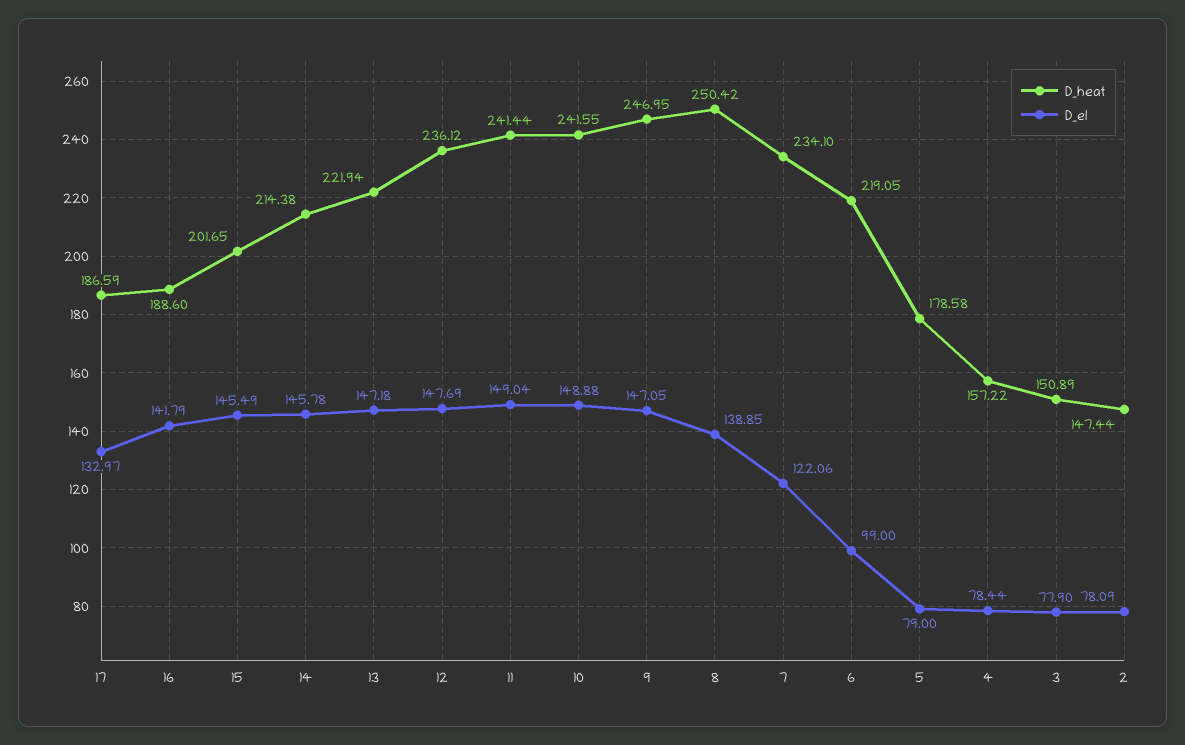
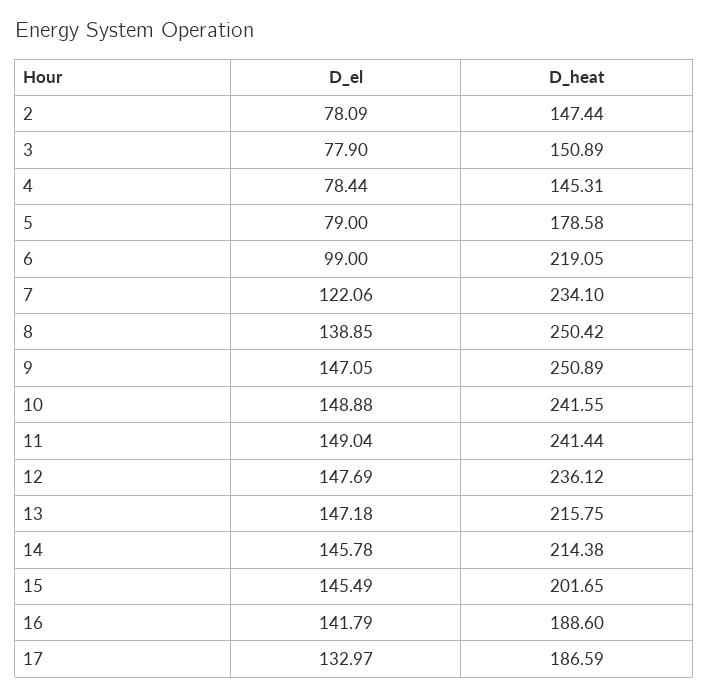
  {
    "D_heat": {
      "17": 186.59,
      "16": 188.6,
      "15": 201.65,
      "14": 214.38,
-     "13": 221.94,
+     "13": 215.75,
      "12": 236.12,
      "11": 241.44,
      "10": 241.55,
-     "9": 246.95,
+     "9": 250.89,
      "8": 250.42,
      "7": 234.1,
      "6": 219.05,
      "5": 178.58,
-     "4": 157.22,
+     "4": 145.31,
      "3": 150.89,
      "2": 147.44
    },
    "D_el": {
      "17": 132.97,
      "16": 141.79,
      "15": 145.49,
      "14": 145.78,
      "13": 147.18,
      "12": 147.69,
      "11": 149.04,
      "10": 148.88,
      "9": 147.05,
      "8": 138.85,
      "7": 122.06,
      "6": 99,
      "5": 79,
      "4": 78.44,
      "3": 77.9,
      "2": 78.09
    }
  }

